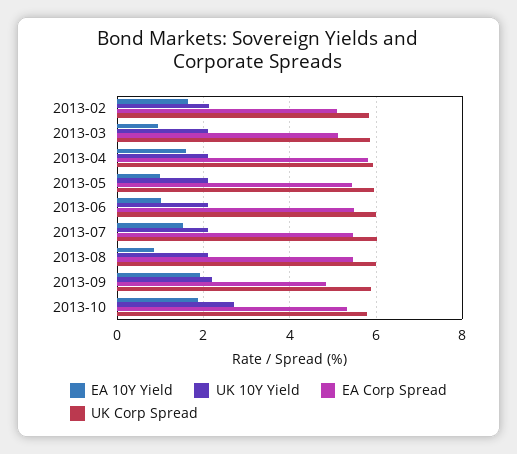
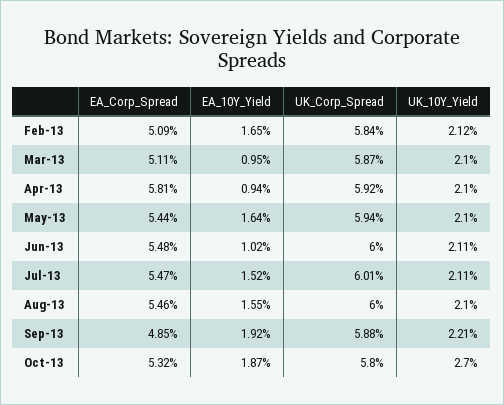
  {
    "EA 10Y Yield": {
      "2013-02": 1.65,
      "2013-03": 0.95,
-     "2013-04": 1.6,
+     "2013-04": 0.94,
-     "2013-05": 1,
+     "2013-05": 1.64,
      "2013-06": 1.02,
      "2013-07": 1.52,
-     "2013-08": 0.8,
+     "2013-08": 1.55,
      "2013-09": 1.92,
      "2013-10": 1.87
    },
    "UK 10Y Yield": {
      "2013-02": 2.12,
      "2013-03": 2.1,
      "2013-04": 2.1,
      "2013-05": 2.1,
      "2013-06": 2.11,
      "2013-07": 2.11,
      "2013-08": 2.1,
      "2013-09": 2.21,
      "2013-10": 2.7
    },
    "EA Corp Spread": {
      "2013-02": 5.09,
      "2013-03": 5.11,
      "2013-04": 5.81,
      "2013-05": 5.44,
      "2013-06": 5.48,
      "2013-07": 5.47,
      "2013-08": 5.46,
      "2013-09": 4.85,
      "2013-10": 5.32
    },
    "UK Corp Spread": {
      "2013-02": 5.84,
      "2013-03": 5.87,
      "2013-04": 5.92,
      "2013-05": 5.94,
      "2013-06": 6,
      "2013-07": 6.01,
      "2013-08": 6,
      "2013-09": 5.88,
      "2013-10": 5.8
    }
  }

